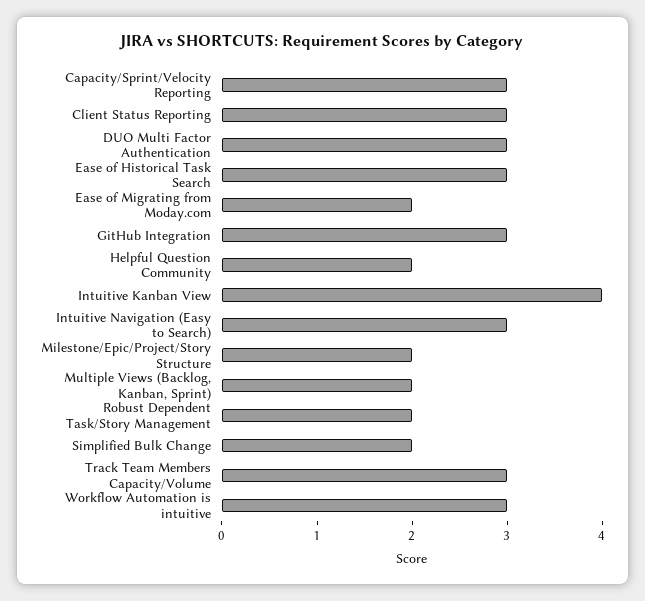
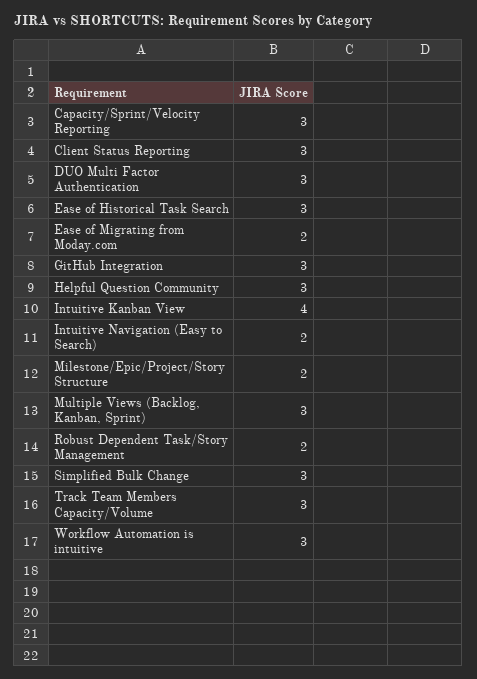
  {
    "Capacity/Sprint/Velocity Reporting": 3,
    "Client Status Reporting": 3,
    "DUO Multi Factor Authentication": 3,
    "Ease of Historical Task Search": 3,
    "Ease of Migrating from Moday.com": 2,
    "GitHub Integration": 3,
-   "Helpful Question Community": 2,
+   "Helpful Question Community": 3,
    "Intuitive Kanban View": 4,
-   "Intuitive Navigation (Easy to Search)": 3,
+   "Intuitive Navigation (Easy to Search)": 2,
    "Milestone/Epic/Project/Story Structure": 2,
-   "Multiple Views (Backlog, Kanban, Sprint)": 2,
+   "Multiple Views (Backlog, Kanban, Sprint)": 3,
    "Robust Dependent Task/Story Management": 2,
-   "Simplified Bulk Change": 2,
+   "Simplified Bulk Change": 3,
    "Track Team Members Capacity/Volume": 3,
    "Workflow Automation is intuitive": 3
  }

